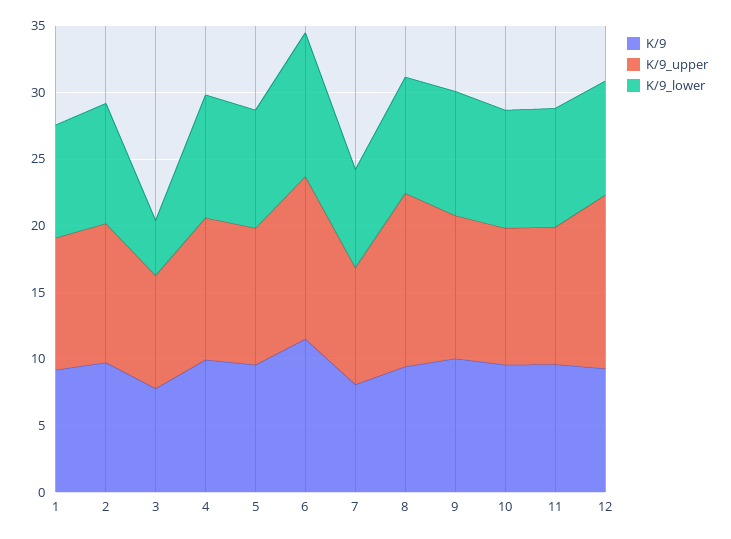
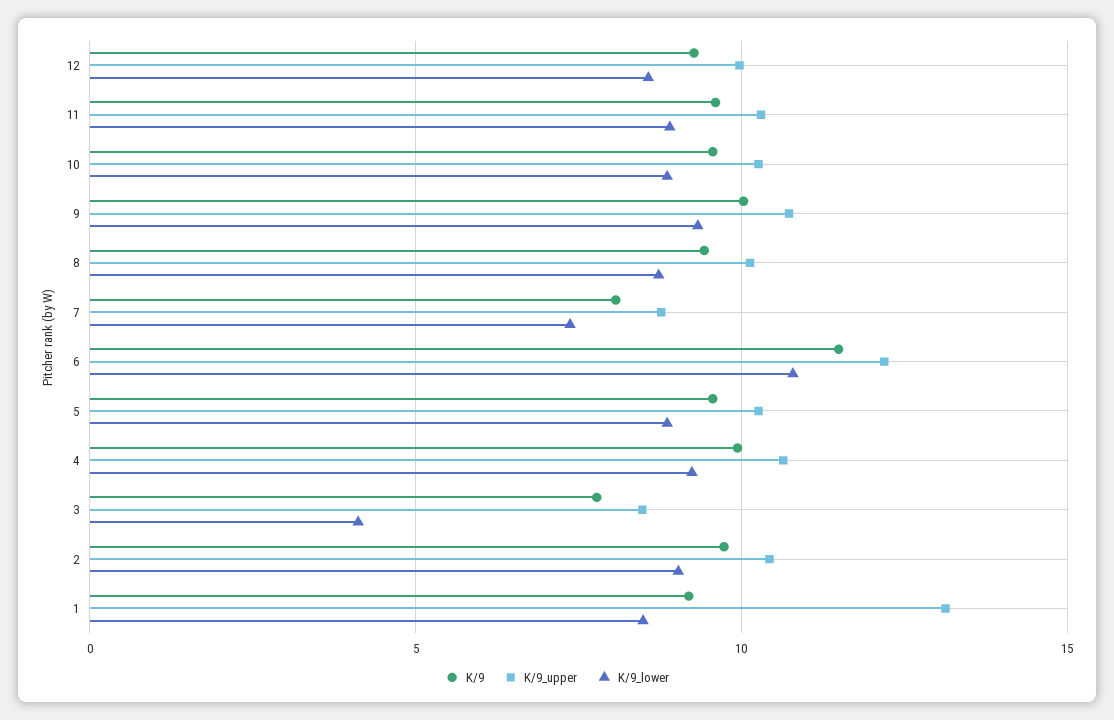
  {
    "K/9": {
      "1": 9,
      "2": 9.5,
      "3": 8,
      "4": 10,
      "5": 9.5,
      "6": 11.5,
      "7": 8,
      "8": 9.5,
      "9": 10,
      "10": 9.5,
      "11": 9.5,
      "12": 9.5
    },
    "K/9_upper": {
-     "1": 10,
+     "1": 13,
      "2": 10.5,
      "3": 8.5,
      "4": 10.5,
      "5": 10.5,
      "6": 12,
      "7": 9,
-     "8": 13,
+     "8": 10,
      "9": 10.5,
      "10": 10.5,
      "11": 10.5,
-     "12": 13
+     "12": 10
    },
    "K/9_lower": {
      "1": 8.5,
      "2": 9,
      "3": 4,
      "4": 9,
      "5": 9,
      "6": 11,
      "7": 7.5,
      "8": 8.5,
      "9": 9.5,
      "10": 9,
      "11": 9,
      "12": 8.5
    }
  }

